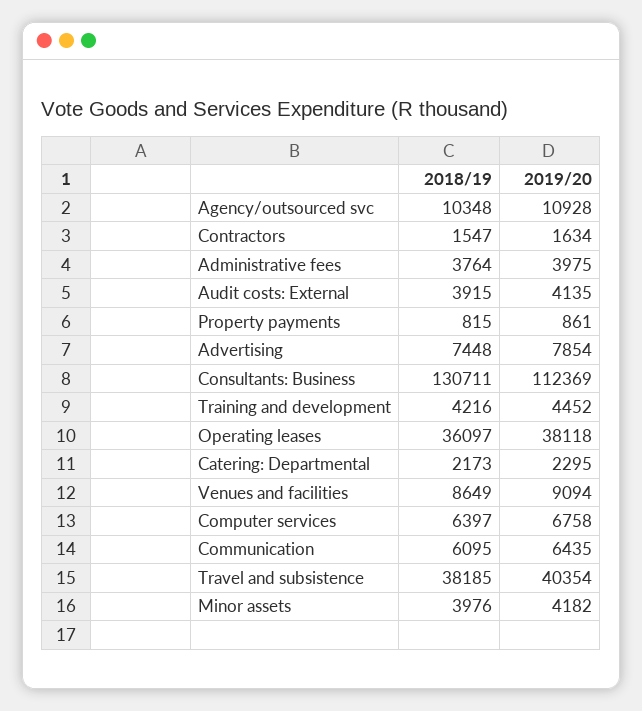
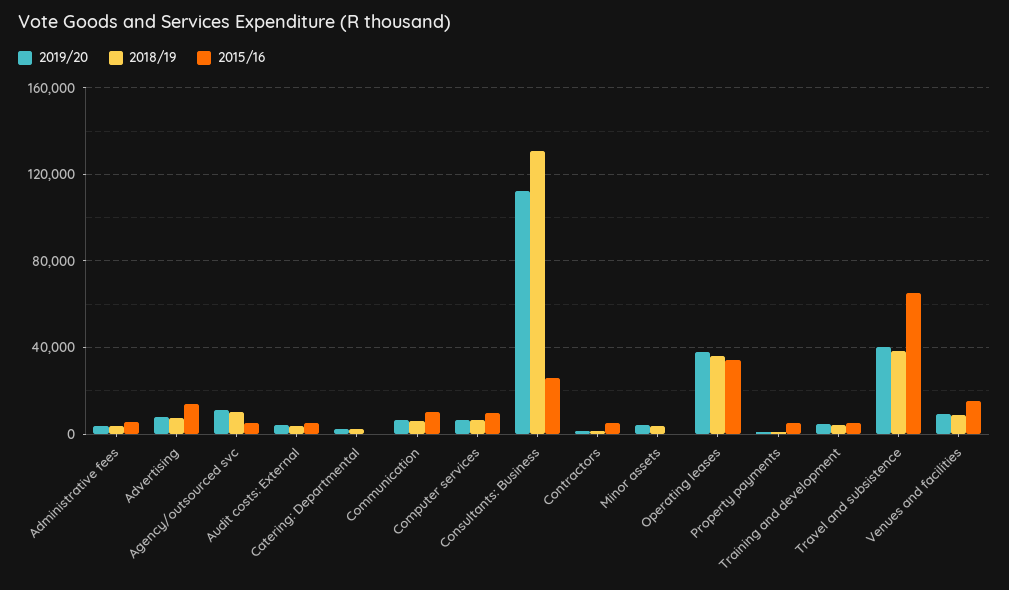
  {
    "2018/19": {
      "Agency/outsourced svc": 10348,
      "Contractors": 1547,
      "Administrative fees": 3764,
      "Audit costs: External": 3915,
      "Property payments": 815,
      "Advertising": 7448,
      "Consultants: Business": 130711,
      "Training and development": 4216,
      "Operating leases": 36097,
      "Catering: Departmental": 2173,
      "Venues and facilities": 8649,
      "Computer services": 6397,
      "Communication": 6095,
      "Travel and subsistence": 38185,
      "Minor assets": 3976
    },
    "2019/20": {
      "Agency/outsourced svc": 10928,
      "Contractors": 1634,
      "Administrative fees": 3975,
      "Audit costs: External": 4135,
      "Property payments": 861,
      "Advertising": 7854,
      "Consultants: Business": 112369,
      "Training and development": 4452,
      "Operating leases": 38118,
      "Catering: Departmental": 2295,
      "Venues and facilities": 9094,
      "Computer services": 6758,
      "Communication": 6435,
      "Travel and subsistence": 40354,
      "Minor assets": 4182
-   }
+   },
+   "2015/16": {
+     "Administrative fees": 5000,
+     "Advertising": 15000,
+     "Agency/outsourced svc": 5000,
+     "Audit costs: External": 5000,
+     "Catering: Departmental": 0,
+     "Communication": 10000,
+     "Computer services": 10000,
+     "Consultants: Business": 25000,
+     "Contractors": 5000,
+     "Minor assets": 0,
+     "Operating leases": 35000,
+     "Property payments": 5000,
+     "Training and development": 5000,
+     "Travel and subsistence": 65000,
+     "Venues and facilities": 15000
+   }
  }

